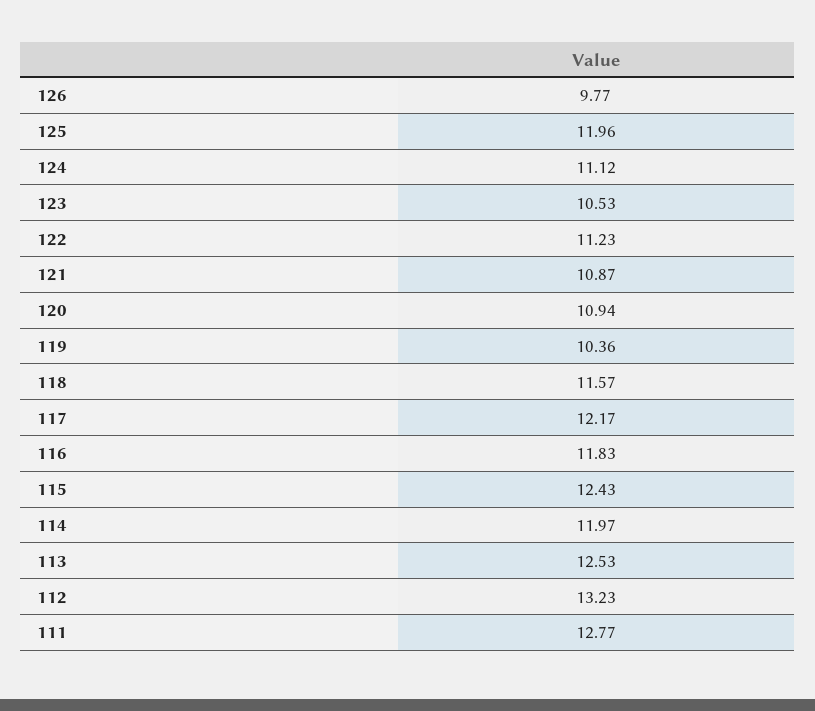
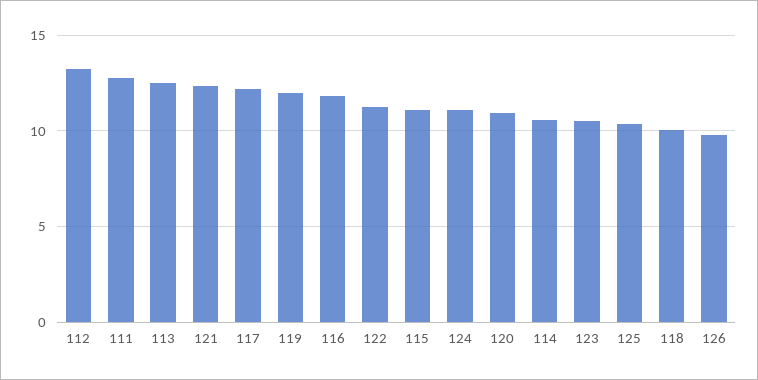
  {
    "126": 9.77,
-   "125": 11.96,
+   "125": 10.5,
    "124": 11.12,
    "123": 10.53,
    "122": 11.23,
-   "121": 10.87,
+   "121": 12.5,
    "120": 10.94,
-   "119": 10.36,
+   "119": 12,
-   "118": 11.57,
+   "118": 10,
    "117": 12.17,
    "116": 11.83,
-   "115": 12.43,
+   "115": 11,
-   "114": 11.97,
+   "114": 10.5,
    "113": 12.53,
    "112": 13.23,
    "111": 12.77
  }

